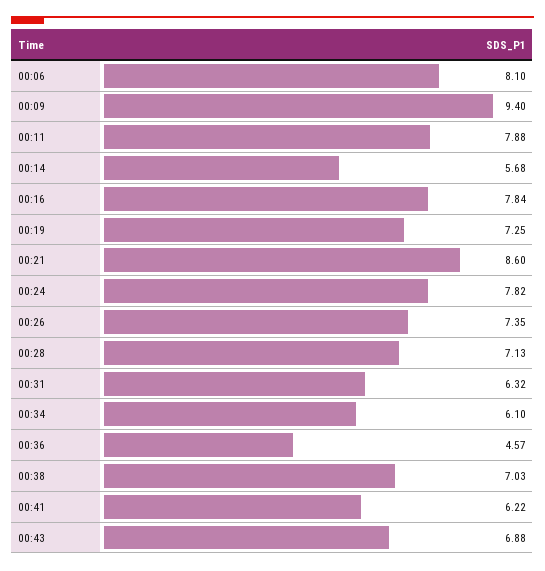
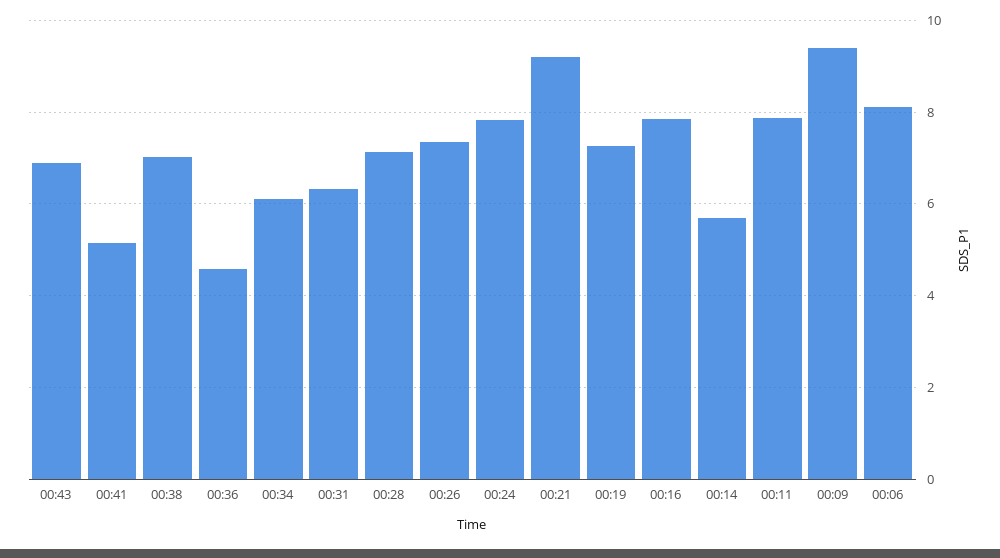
  {
    "00:06": 8.1,
    "00:09": 9.4,
    "00:11": 7.88,
    "00:14": 5.68,
    "00:16": 7.84,
    "00:19": 7.25,
-   "00:21": 8.6,
+   "00:21": 9.2,
    "00:24": 7.82,
    "00:26": 7.35,
    "00:28": 7.13,
    "00:31": 6.32,
    "00:34": 6.1,
    "00:36": 4.57,
    "00:38": 7.03,
-   "00:41": 6.22,
+   "00:41": 5.2,
    "00:43": 6.88
  }

